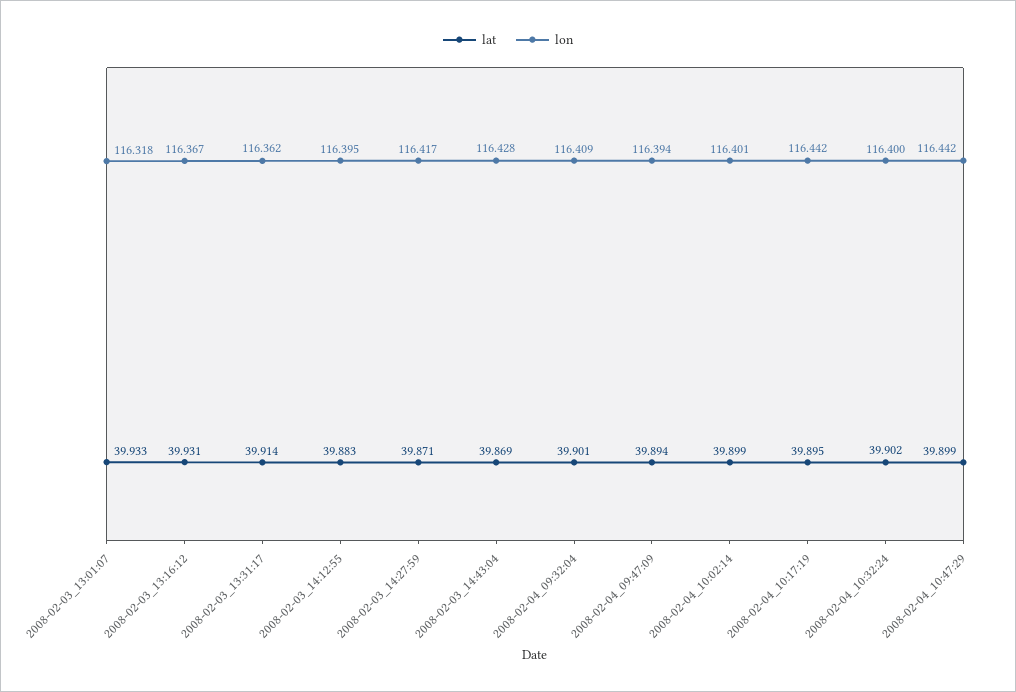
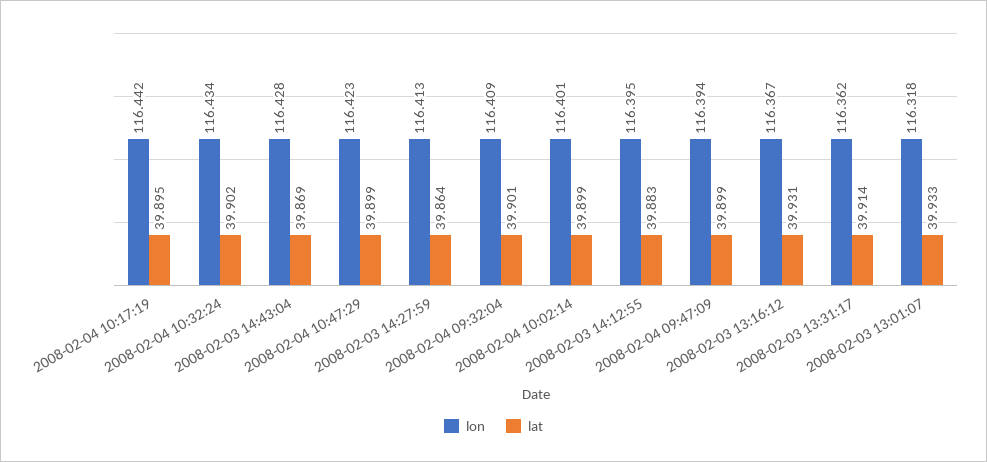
  {
    "lat": {
      "2008-02-03_13:01:07": 39.933,
      "2008-02-03_13:16:12": 39.931,
      "2008-02-03_13:31:17": 39.914,
      "2008-02-03_14:12:55": 39.883,
-     "2008-02-03_14:27:59": 39.871,
+     "2008-02-03_14:27:59": 39.864,
      "2008-02-03_14:43:04": 39.869,
      "2008-02-04_09:32:04": 39.901,
-     "2008-02-04_09:47:09": 39.894,
+     "2008-02-04_09:47:09": 39.899,
      "2008-02-04_10:02:14": 39.899,
      "2008-02-04_10:17:19": 39.895,
      "2008-02-04_10:32:24": 39.902,
      "2008-02-04_10:47:29": 39.899
    },
    "lon": {
      "2008-02-03_13:01:07": 116.318,
      "2008-02-03_13:16:12": 116.367,
      "2008-02-03_13:31:17": 116.362,
      "2008-02-03_14:12:55": 116.395,
-     "2008-02-03_14:27:59": 116.417,
+     "2008-02-03_14:27:59": 116.413,
      "2008-02-03_14:43:04": 116.428,
      "2008-02-04_09:32:04": 116.409,
      "2008-02-04_09:47:09": 116.394,
      "2008-02-04_10:02:14": 116.401,
      "2008-02-04_10:17:19": 116.442,
-     "2008-02-04_10:32:24": 116.4,
+     "2008-02-04_10:32:24": 116.434,
-     "2008-02-04_10:47:29": 116.442
+     "2008-02-04_10:47:29": 116.423
    }
  }

